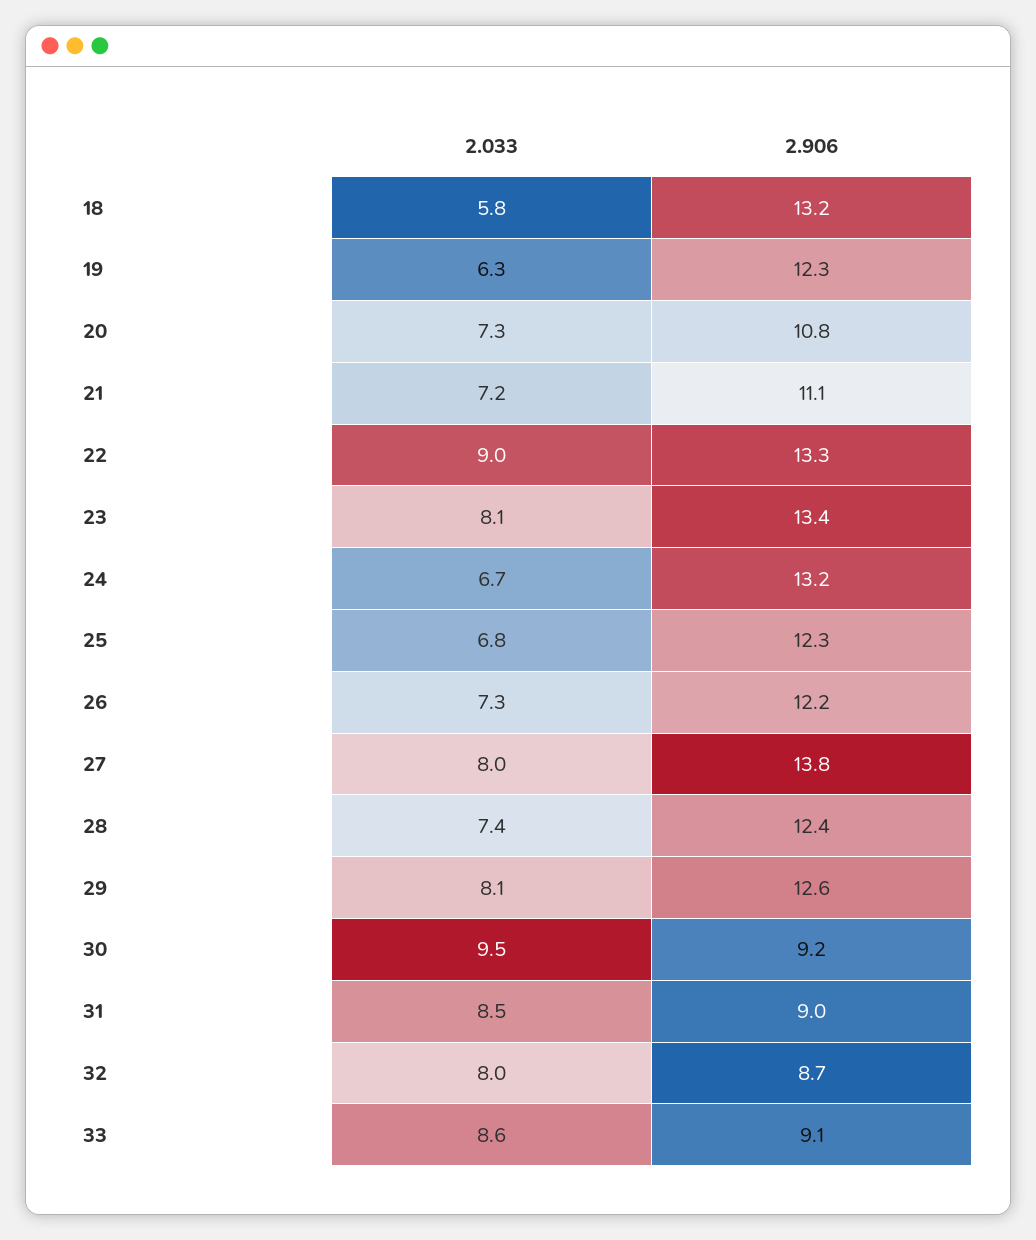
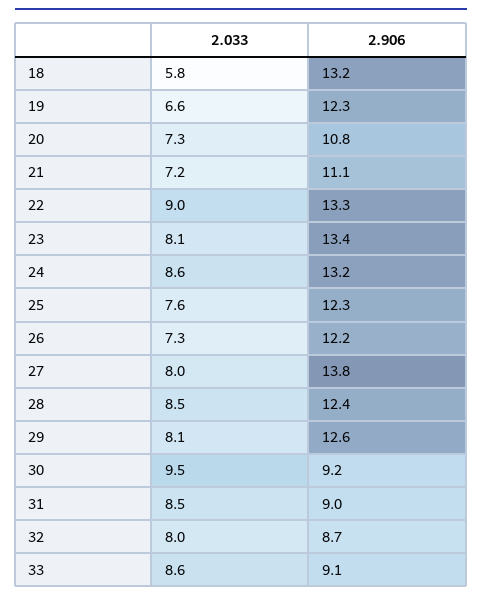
  {
    "2.033": {
      "18": 5.8,
-     "19": 6.3,
+     "19": 6.6,
      "20": 7.3,
      "21": 7.2,
      "22": 9,
      "23": 8.1,
-     "24": 6.7,
+     "24": 8.6,
-     "25": 6.8,
+     "25": 7.6,
      "26": 7.3,
      "27": 8,
-     "28": 7.4,
+     "28": 8.5,
      "29": 8.1,
      "30": 9.5,
      "31": 8.5,
      "32": 8,
      "33": 8.6
    },
    "2.906": {
      "18": 13.2,
      "19": 12.3,
      "20": 10.8,
      "21": 11.1,
      "22": 13.3,
      "23": 13.4,
      "24": 13.2,
      "25": 12.3,
      "26": 12.2,
      "27": 13.8,
      "28": 12.4,
      "29": 12.6,
      "30": 9.2,
      "31": 9,
      "32": 8.7,
      "33": 9.1
    }
  }

